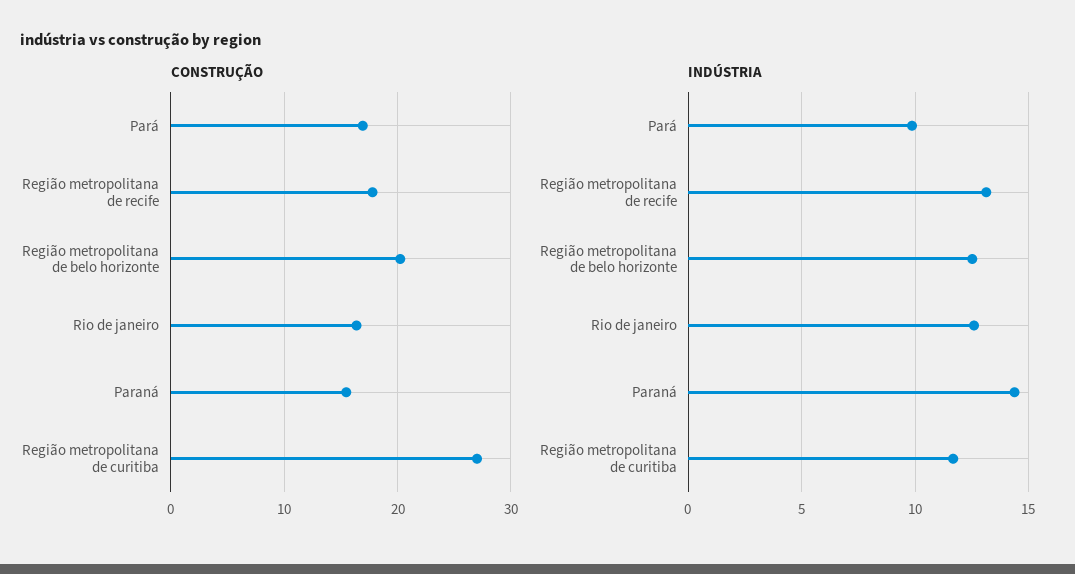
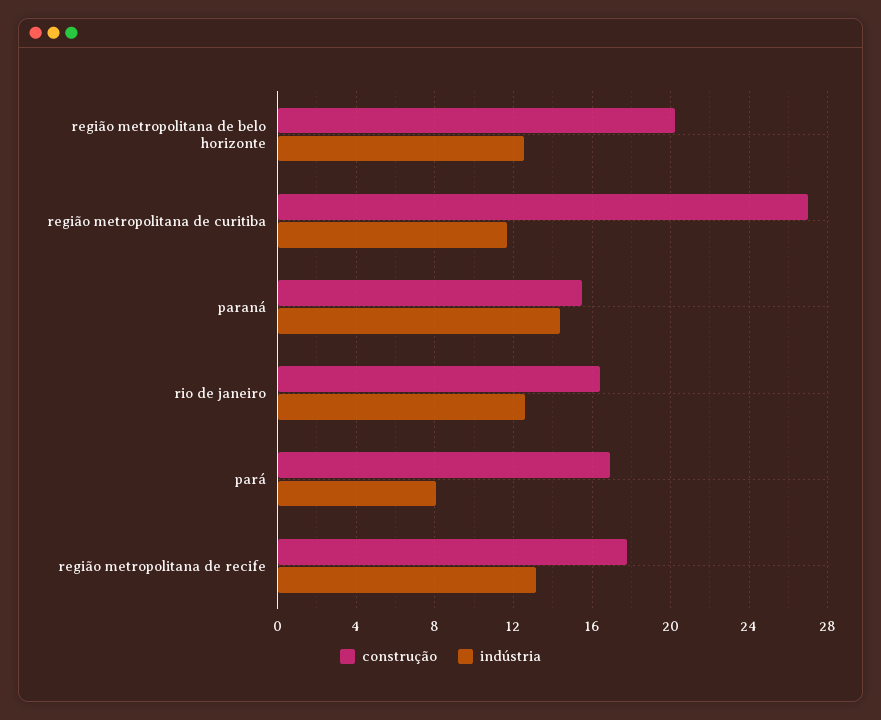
  {
    "CONSTRUÇÃO": {
      "Pará": 17,
      "Região metropolitana de recife": 18,
      "Região metropolitana de belo horizonte": 20,
      "Rio de janeiro": 16.5,
      "Paraná": 15.5,
      "Região metropolitana de curitiba": 27
    },
    "INDÚSTRIA": {
-     "Pará": 10,
+     "Pará": 8,
      "Região metropolitana de recife": 13,
      "Região metropolitana de belo horizonte": 12.5,
      "Rio de janeiro": 12.5,
      "Paraná": 14.5,
      "Região metropolitana de curitiba": 11.5
    }
  }

